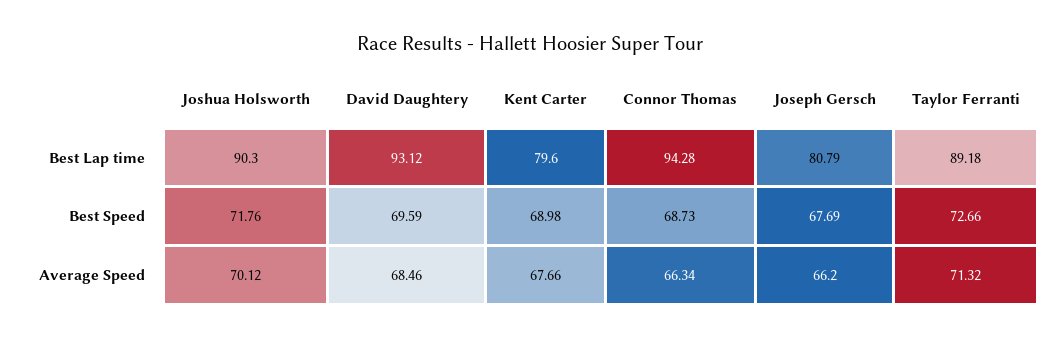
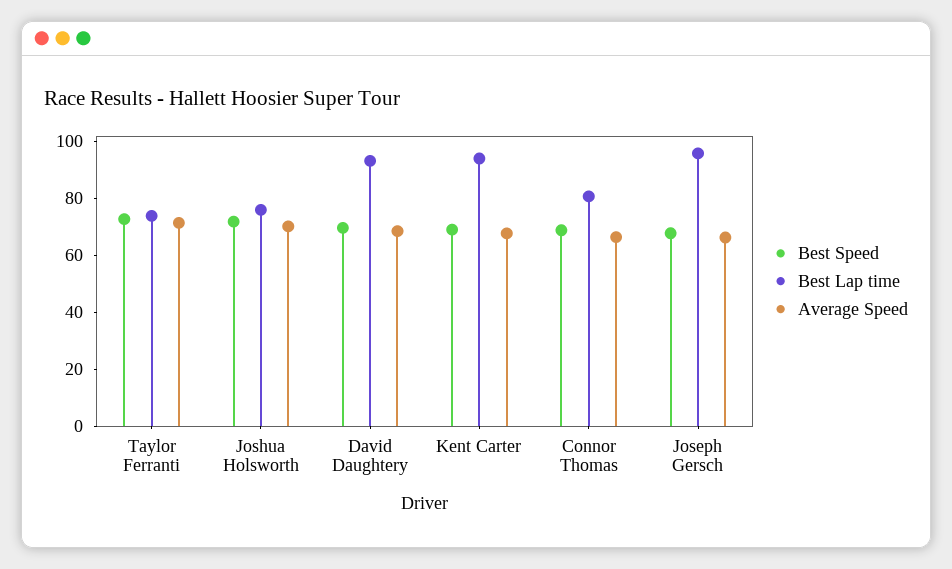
  {
    "Best Lap time": {
-     "Joshua Holsworth": 90.3,
+     "Joshua Holsworth": 75,
      "David Daughtery": 93.12,
-     "Kent Carter": 79.6,
+     "Kent Carter": 95,
-     "Connor Thomas": 94.28,
+     "Connor Thomas": 80,
-     "Joseph Gersch": 80.79,
+     "Joseph Gersch": 95,
-     "Taylor Ferranti": 89.18
+     "Taylor Ferranti": 75
    },
    "Best Speed": {
      "Joshua Holsworth": 71.76,
      "David Daughtery": 69.59,
      "Kent Carter": 68.98,
      "Connor Thomas": 68.73,
      "Joseph Gersch": 67.69,
      "Taylor Ferranti": 72.66
    },
    "Average Speed": {
      "Joshua Holsworth": 70.12,
      "David Daughtery": 68.46,
      "Kent Carter": 67.66,
      "Connor Thomas": 66.34,
      "Joseph Gersch": 66.2,
      "Taylor Ferranti": 71.32
    }
  }

